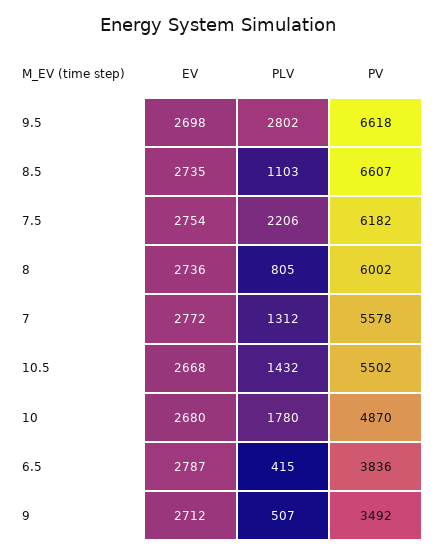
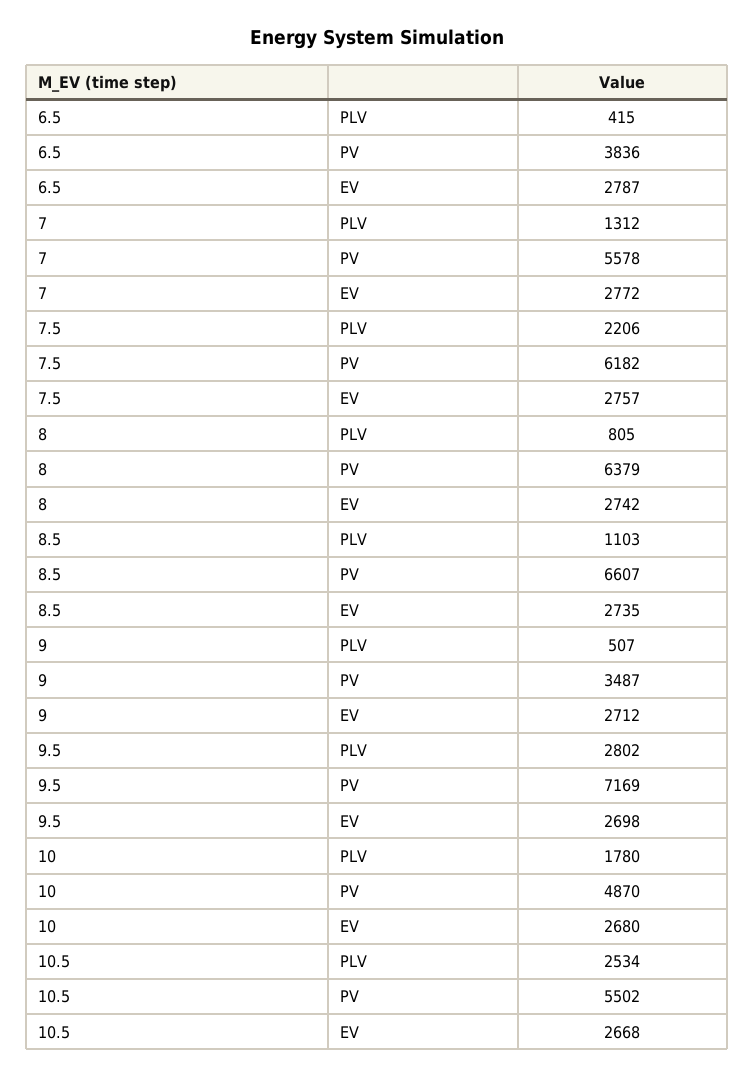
  {
    "EV": {
      "9.5": 2698,
      "8.5": 2735,
-     "7.5": 2754,
+     "7.5": 2757,
-     "8": 2736,
+     "8": 2742,
      "7": 2772,
      "10.5": 2668,
      "10": 2680,
      "6.5": 2787,
      "9": 2712
    },
    "PLV": {
      "9.5": 2802,
      "8.5": 1103,
      "7.5": 2206,
      "8": 805,
      "7": 1312,
-     "10.5": 1432,
+     "10.5": 2534,
      "10": 1780,
      "6.5": 415,
      "9": 507
    },
    "PV": {
-     "9.5": 6618,
+     "9.5": 7169,
      "8.5": 6607,
      "7.5": 6182,
-     "8": 6002,
+     "8": 6379,
      "7": 5578,
      "10.5": 5502,
      "10": 4870,
      "6.5": 3836,
-     "9": 3492
+     "9": 3487
    }
  }

